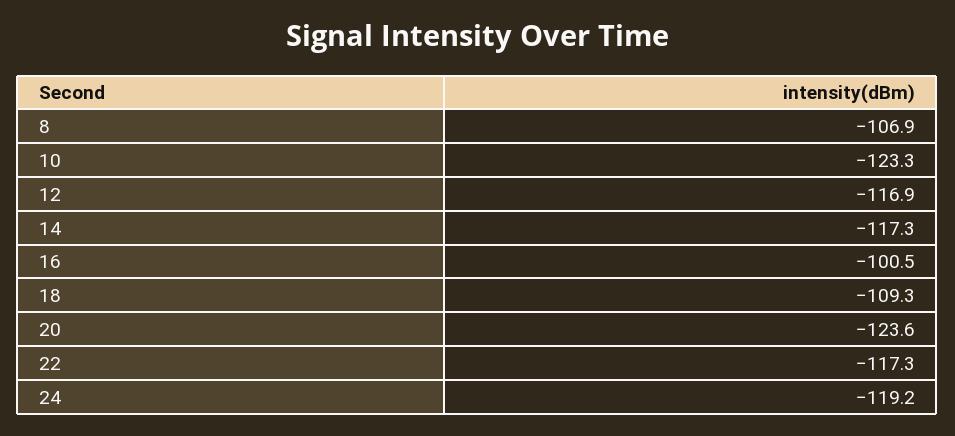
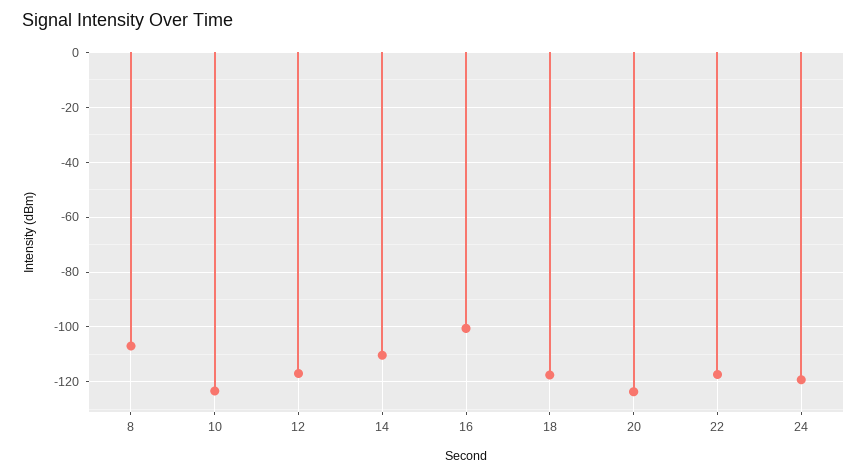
  {
    "8": -106.9,
    "10": -123.3,
    "12": -116.9,
-   "14": -117.3,
+   "14": -110,
    "16": -100.5,
-   "18": -109.3,
+   "18": -117.5,
    "20": -123.6,
    "22": -117.3,
    "24": -119.2
  }

